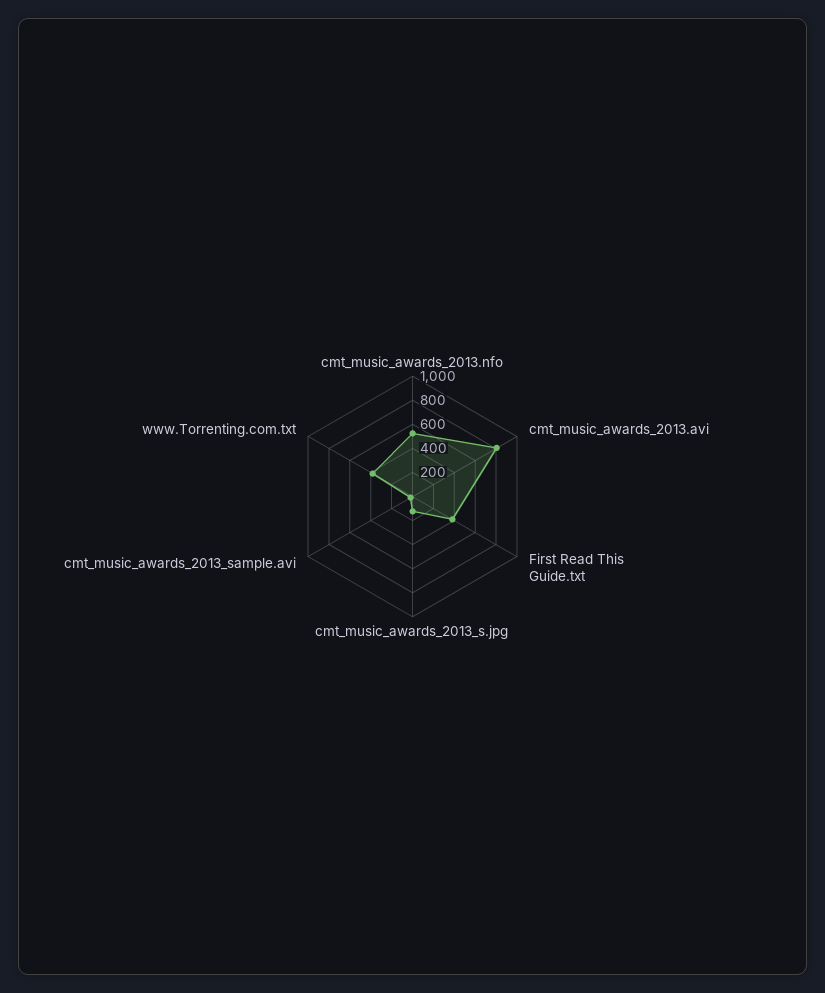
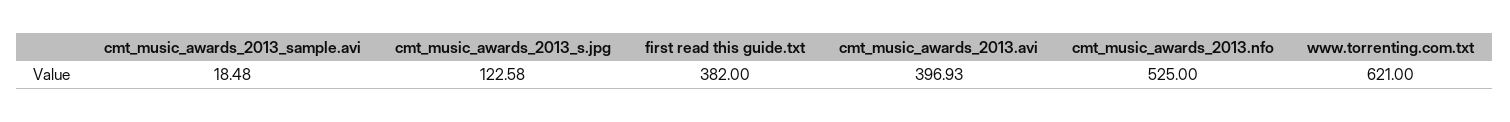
  {
    "cmt_music_awards_2013.nfo": 525,
-   "cmt_music_awards_2013.avi": 800,
+   "cmt_music_awards_2013.avi": 396.93,
    "First Read This Guide.txt": 382,
    "cmt_music_awards_2013_s.jpg": 122.58,
    "cmt_music_awards_2013_sample.avi": 18.48,
-   "www.Torrenting.com.txt": 400
+   "www.Torrenting.com.txt": 621
  }

